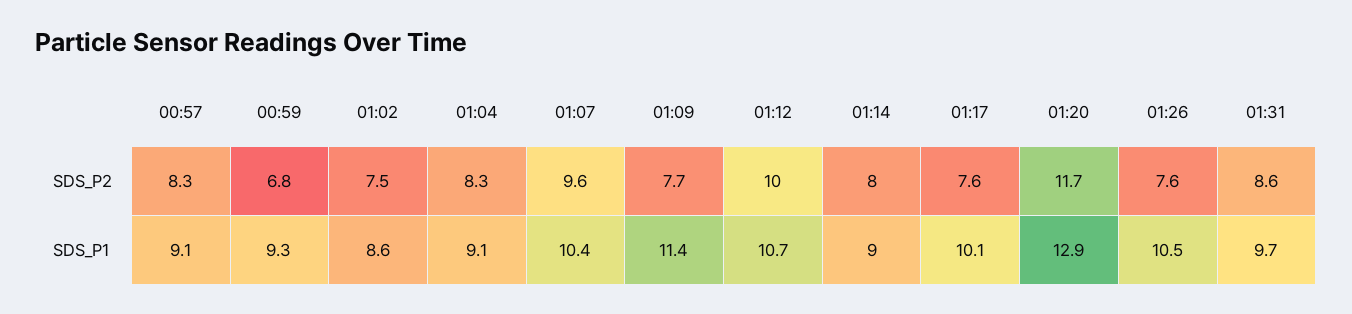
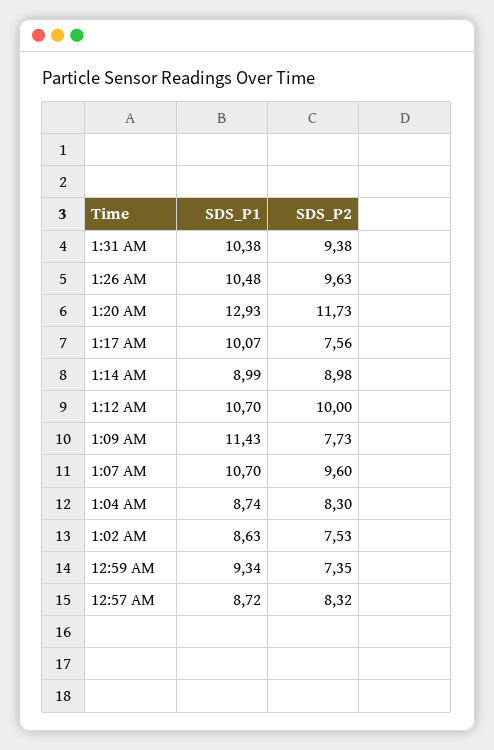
  {
    "00:57": {
      "SDS_P2": 8.32,
-     "SDS_P1": 9.1
+     "SDS_P1": 8.72
    },
    "00:59": {
-     "SDS_P2": 6.8,
+     "SDS_P2": 7.35,
      "SDS_P1": 9.34
    },
    "01:02": {
      "SDS_P2": 7.53,
      "SDS_P1": 8.63
    },
    "01:04": {
      "SDS_P2": 8.3,
-     "SDS_P1": 9.1
+     "SDS_P1": 8.74
    },
    "01:07": {
      "SDS_P2": 9.6,
-     "SDS_P1": 10.4
+     "SDS_P1": 10.7
    },
    "01:09": {
      "SDS_P2": 7.73,
      "SDS_P1": 11.43
    },
    "01:12": {
      "SDS_P2": 10,
      "SDS_P1": 10.7
    },
    "01:14": {
-     "SDS_P2": 8,
+     "SDS_P2": 8.98,
      "SDS_P1": 8.99
    },
    "01:17": {
      "SDS_P2": 7.56,
      "SDS_P1": 10.07
    },
    "01:20": {
      "SDS_P2": 11.73,
      "SDS_P1": 12.93
    },
    "01:26": {
-     "SDS_P2": 7.6,
+     "SDS_P2": 9.63,
      "SDS_P1": 10.48
    },
    "01:31": {
-     "SDS_P2": 8.6,
+     "SDS_P2": 9.38,
-     "SDS_P1": 9.7
+     "SDS_P1": 10.38
    }
  }

